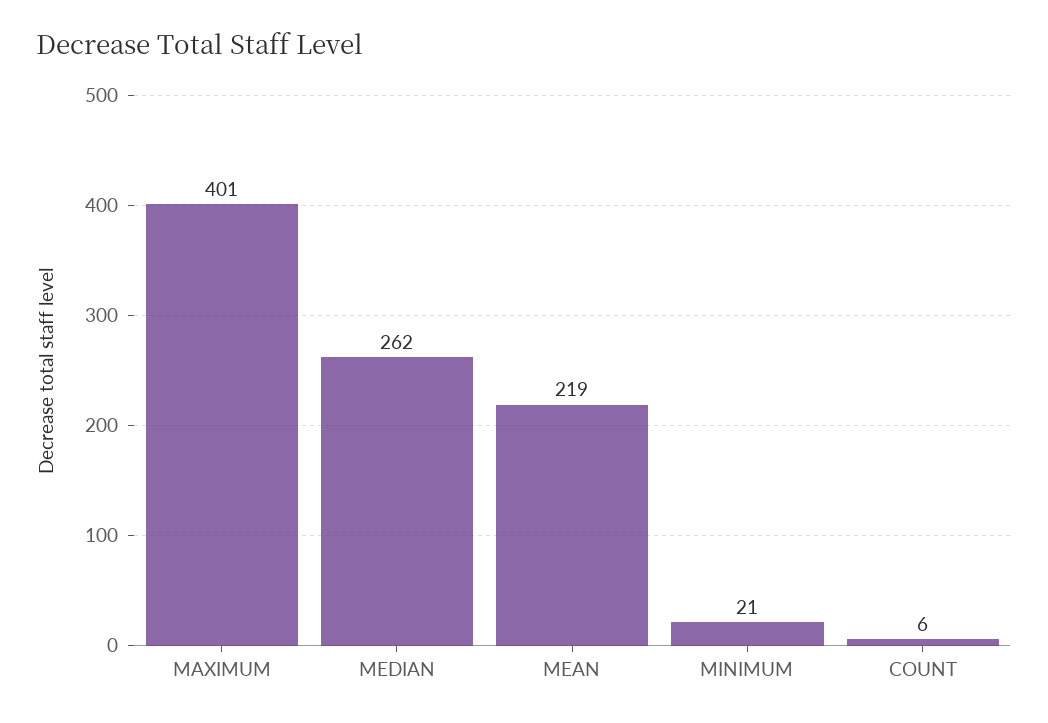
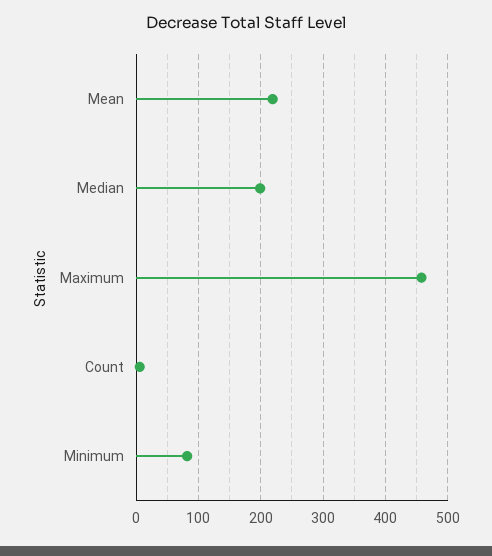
  {
-   "MAXIMUM": 401,
+   "MAXIMUM": 460,
-   "MEDIAN": 262,
+   "MEDIAN": 200,
    "MEAN": 219,
-   "MINIMUM": 21,
+   "MINIMUM": 80,
    "COUNT": 6
  }

